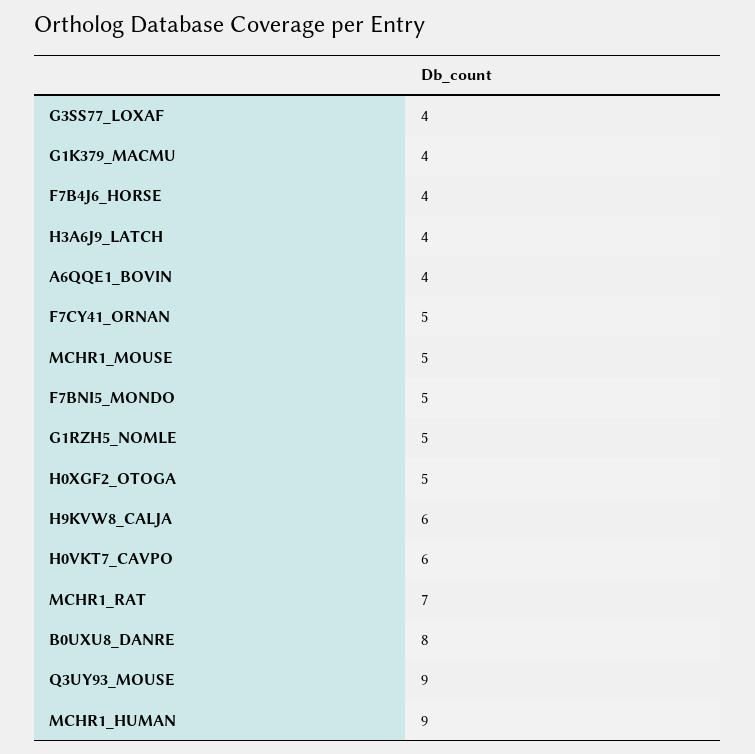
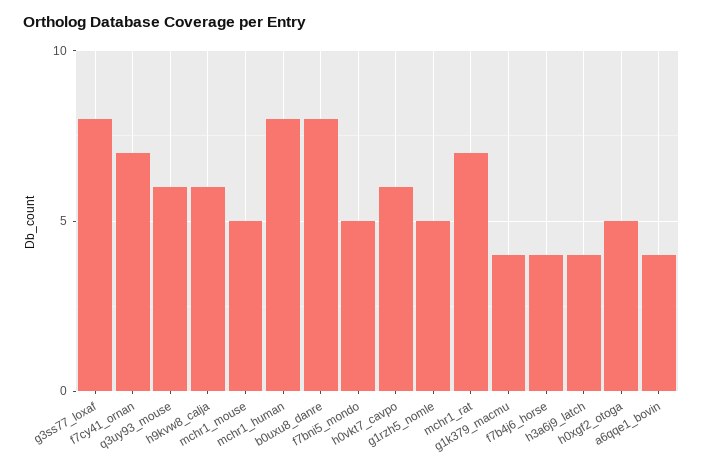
  {
-   "G3SS77_LOXAF": 4,
+   "G3SS77_LOXAF": 8,
    "G1K379_MACMU": 4,
    "F7B4J6_HORSE": 4,
    "H3A6J9_LATCH": 4,
    "A6QQE1_BOVIN": 4,
-   "F7CY41_ORNAN": 5,
+   "F7CY41_ORNAN": 7,
    "MCHR1_MOUSE": 5,
    "F7BNI5_MONDO": 5,
    "G1RZH5_NOMLE": 5,
    "H0XGF2_OTOGA": 5,
    "H9KVW8_CALJA": 6,
    "H0VKT7_CAVPO": 6,
    "MCHR1_RAT": 7,
    "B0UXU8_DANRE": 8,
-   "Q3UY93_MOUSE": 9,
+   "Q3UY93_MOUSE": 6,
-   "MCHR1_HUMAN": 9
+   "MCHR1_HUMAN": 8
  }

